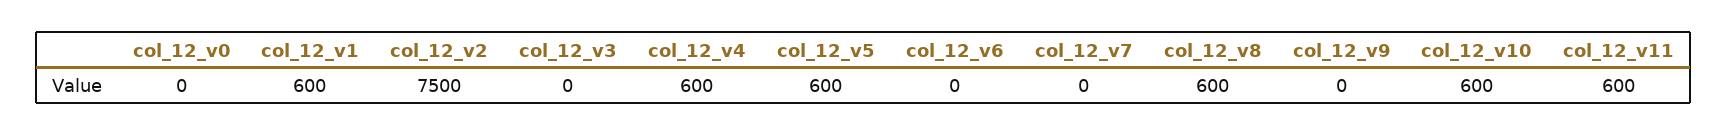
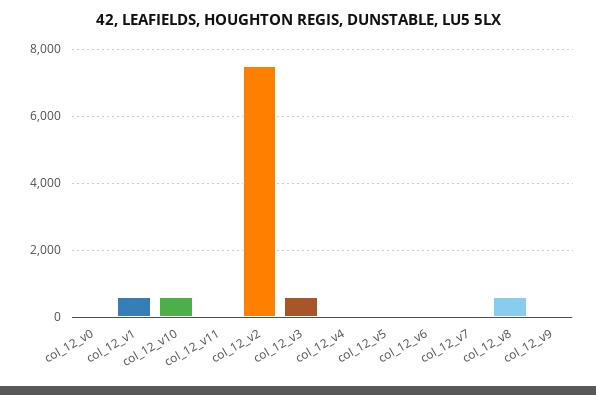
  {
    "col_12_v0": 0,
    "col_12_v1": 600,
    "col_12_v2": 7500,
-   "col_12_v3": 0,
+   "col_12_v3": 600,
-   "col_12_v4": 600,
+   "col_12_v4": 0,
-   "col_12_v5": 600,
+   "col_12_v5": 0,
    "col_12_v6": 0,
    "col_12_v7": 0,
    "col_12_v8": 600,
    "col_12_v9": 0,
    "col_12_v10": 600,
-   "col_12_v11": 600
+   "col_12_v11": 0
  }

